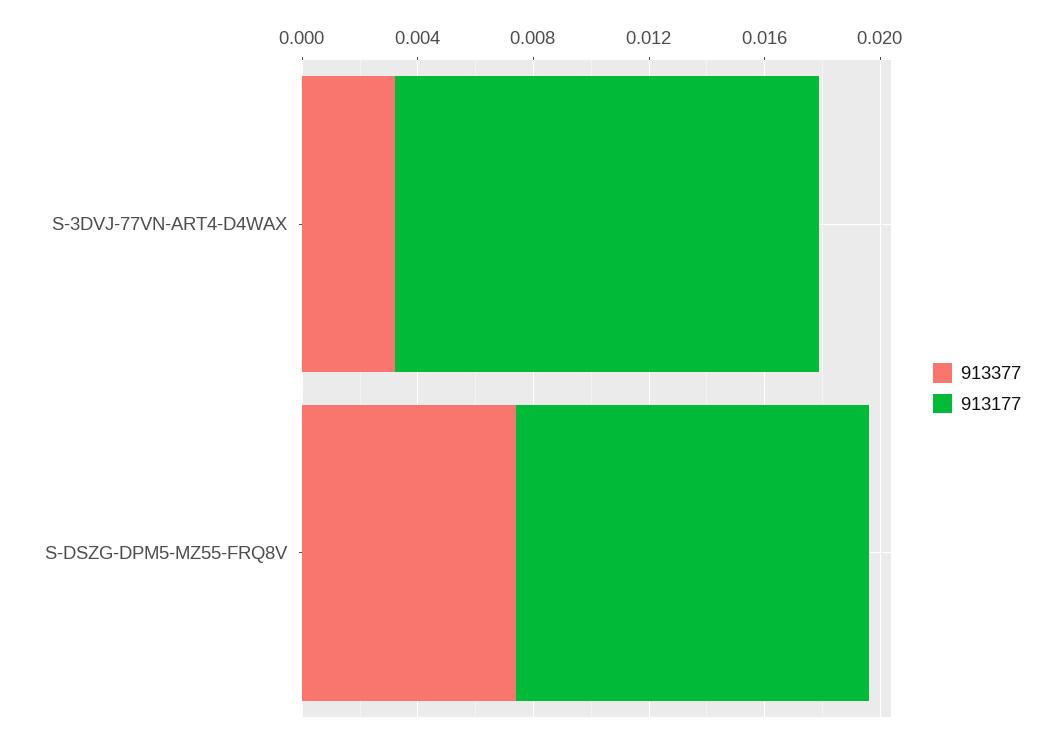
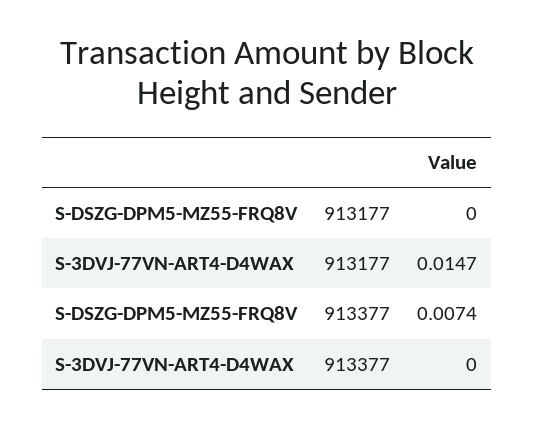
  {
    "913377": {
-     "S-3DVJ-77VN-ART4-D4WAX": 0.003,
+     "S-3DVJ-77VN-ART4-D4WAX": 0,
      "S-DSZG-DPM5-MZ55-FRQ8V": 0.0074
    },
    "913177": {
      "S-3DVJ-77VN-ART4-D4WAX": 0.0147,
-     "S-DSZG-DPM5-MZ55-FRQ8V": 0.012
+     "S-DSZG-DPM5-MZ55-FRQ8V": 0
    }
  }

